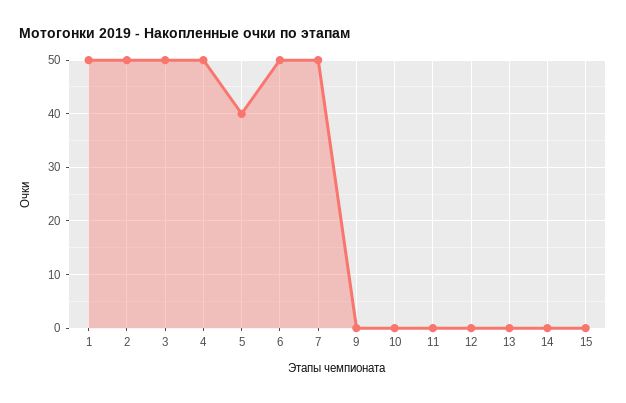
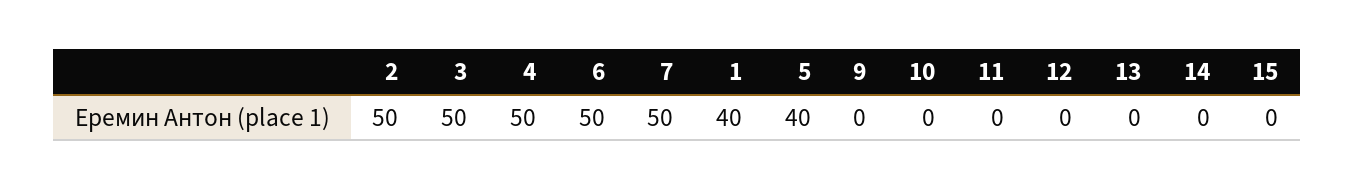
  {
-   "1": 50,
+   "1": 40,
    "2": 50,
    "3": 50,
    "4": 50,
    "5": 40,
    "6": 50,
    "7": 50,
    "9": 0,
    "10": 0,
    "11": 0,
    "12": 0,
    "13": 0,
    "14": 0,
    "15": 0
  }

